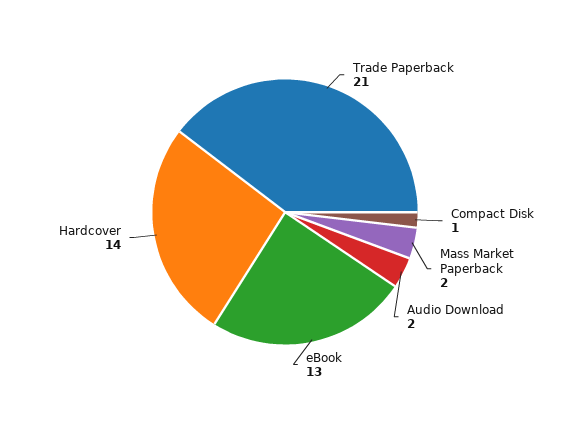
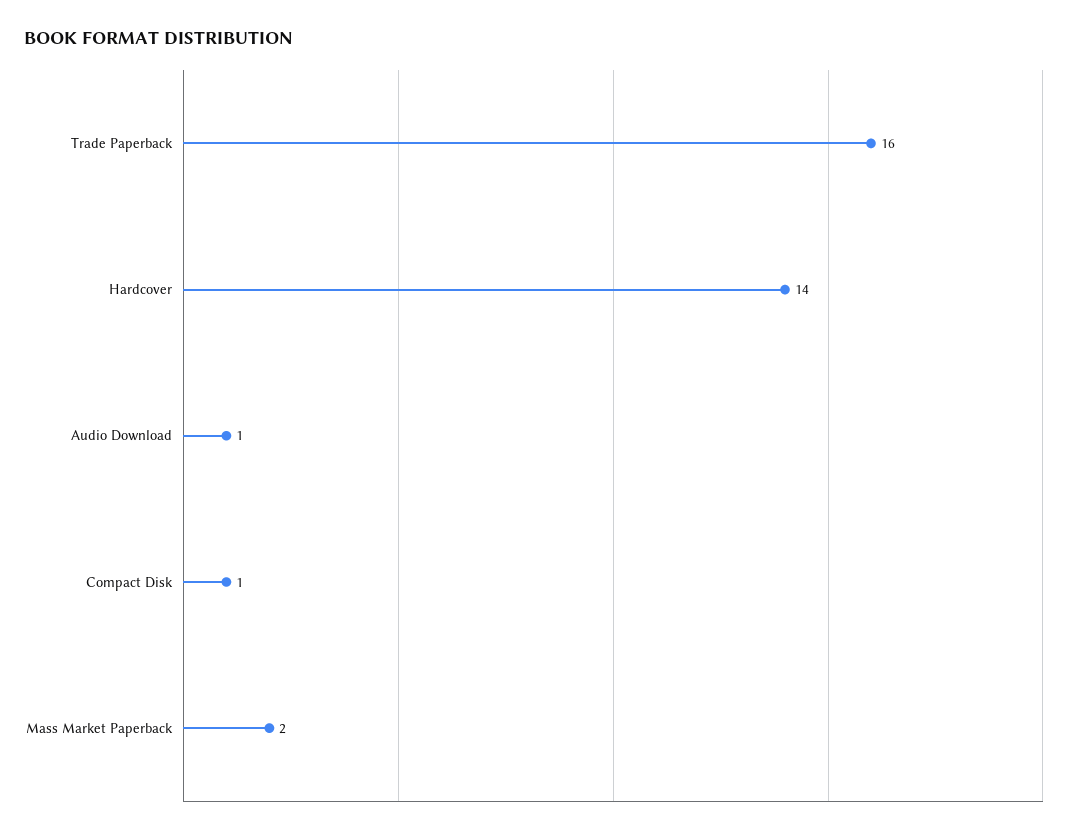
  {
-   "Trade Paperback": 21,
+   "Trade Paperback": 16,
    "Compact Disk": 1,
    "Mass Market Paperback": 2,
-   "Audio Download": 2,
+   "Audio Download": 1,
-   "eBook": 13,
    "Hardcover": 14
  }

